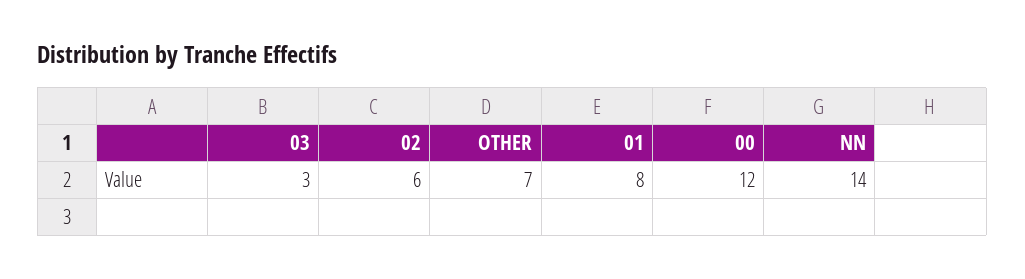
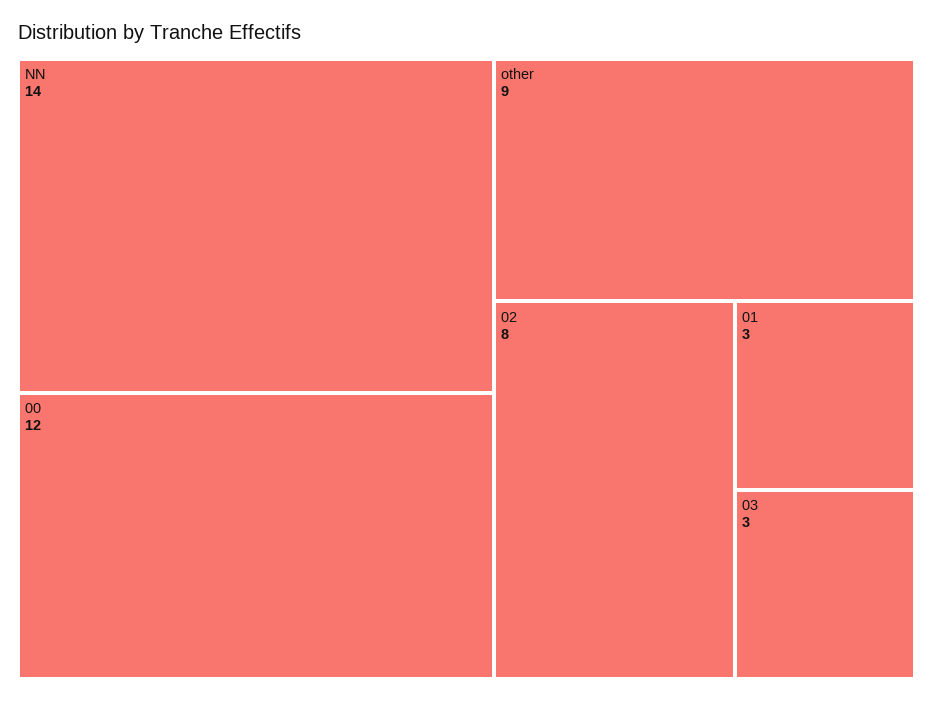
  {
    "03": 3,
-   "02": 6,
+   "02": 8,
-   "OTHER": 7,
+   "OTHER": 9,
-   "01": 8,
+   "01": 3,
    "00": 12,
    "NN": 14
  }

